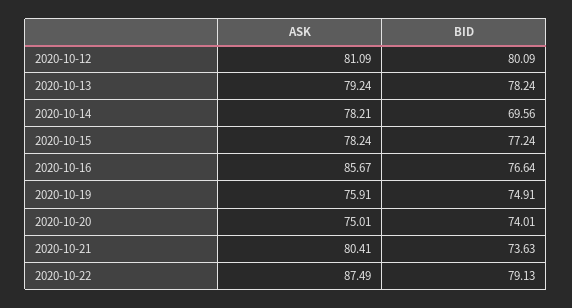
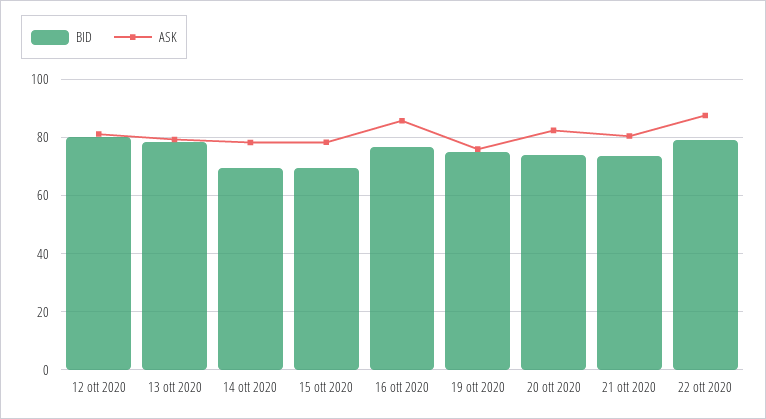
  {
    "ASK": {
      "2020-10-12": 81.09,
      "2020-10-13": 79.24,
      "2020-10-14": 78.21,
      "2020-10-15": 78.24,
      "2020-10-16": 85.67,
      "2020-10-19": 75.91,
-     "2020-10-20": 75.01,
+     "2020-10-20": 82.5,
      "2020-10-21": 80.41,
      "2020-10-22": 87.49
    },
    "BID": {
      "2020-10-12": 80.09,
      "2020-10-13": 78.24,
      "2020-10-14": 69.56,
-     "2020-10-15": 77.24,
+     "2020-10-15": 70,
      "2020-10-16": 76.64,
      "2020-10-19": 74.91,
      "2020-10-20": 74.01,
      "2020-10-21": 73.63,
      "2020-10-22": 79.13
    }
  }

